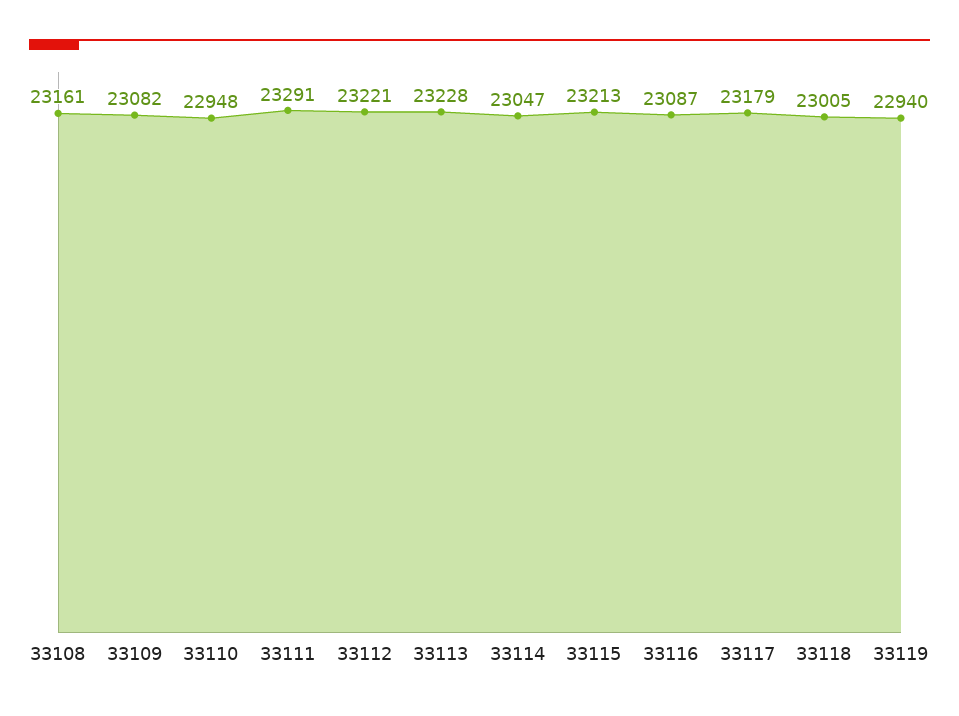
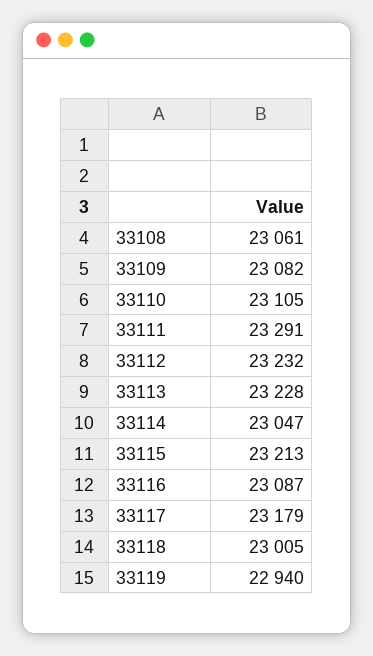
  {
-   "33108": 23161,
+   "33108": 23061,
    "33109": 23082,
-   "33110": 22948,
+   "33110": 23105,
    "33111": 23291,
-   "33112": 23221,
+   "33112": 23232,
    "33113": 23228,
    "33114": 23047,
    "33115": 23213,
    "33116": 23087,
    "33117": 23179,
    "33118": 23005,
    "33119": 22940
  }

